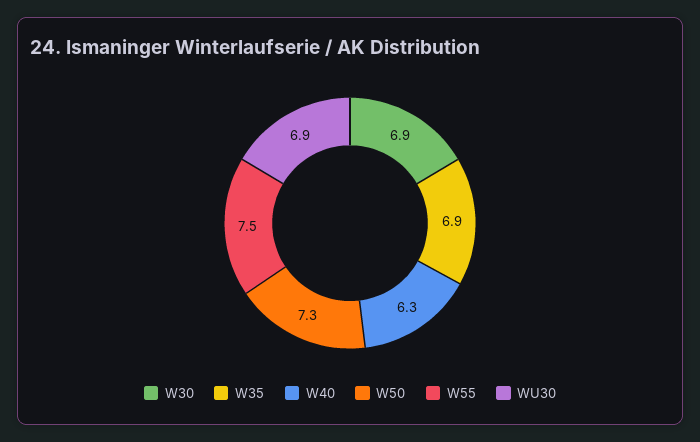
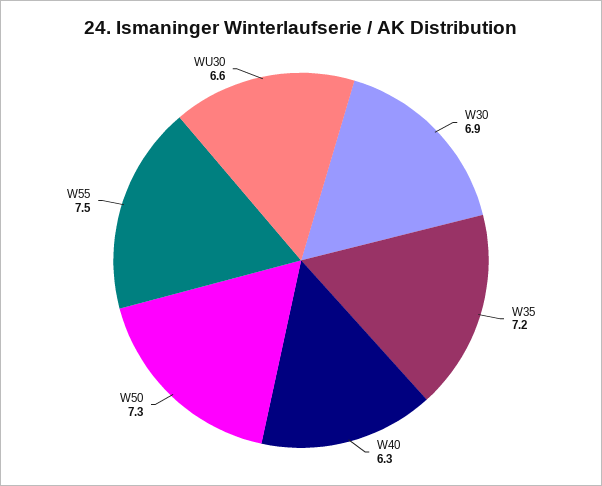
  {
    "W30": 6.9,
-   "W35": 6.9,
+   "W35": 7.2,
    "W40": 6.3,
    "W50": 7.3,
    "W55": 7.5,
-   "WU30": 6.9
+   "WU30": 6.6
  }

